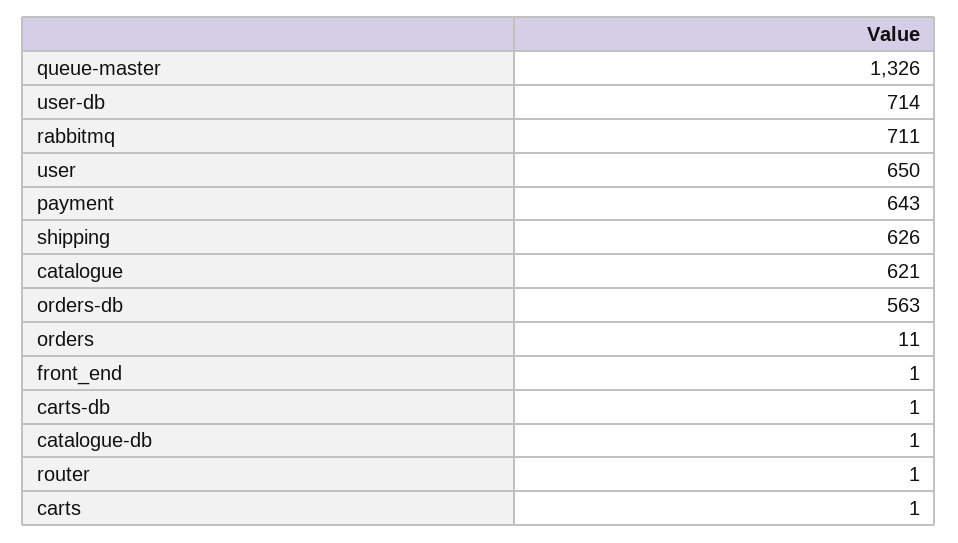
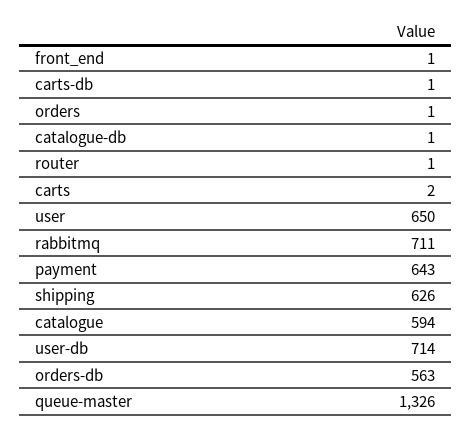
  {
    "queue-master": 1326,
    "user-db": 714,
    "rabbitmq": 711,
    "user": 650,
    "payment": 643,
    "shipping": 626,
-   "catalogue": 621,
+   "catalogue": 594,
    "orders-db": 563,
-   "orders": 11,
+   "orders": 1,
    "front_end": 1,
    "carts-db": 1,
    "catalogue-db": 1,
    "router": 1,
-   "carts": 1
+   "carts": 2
  }

